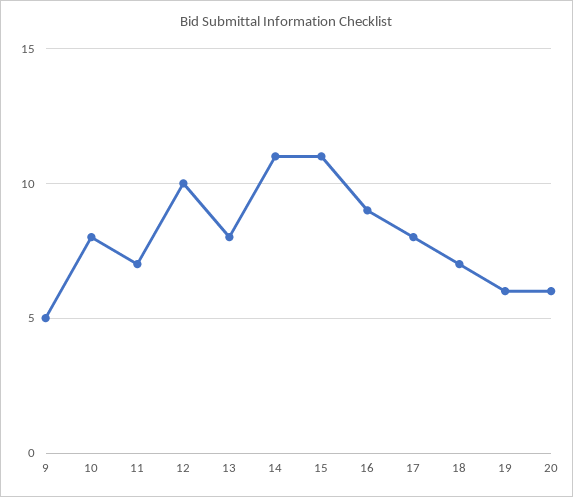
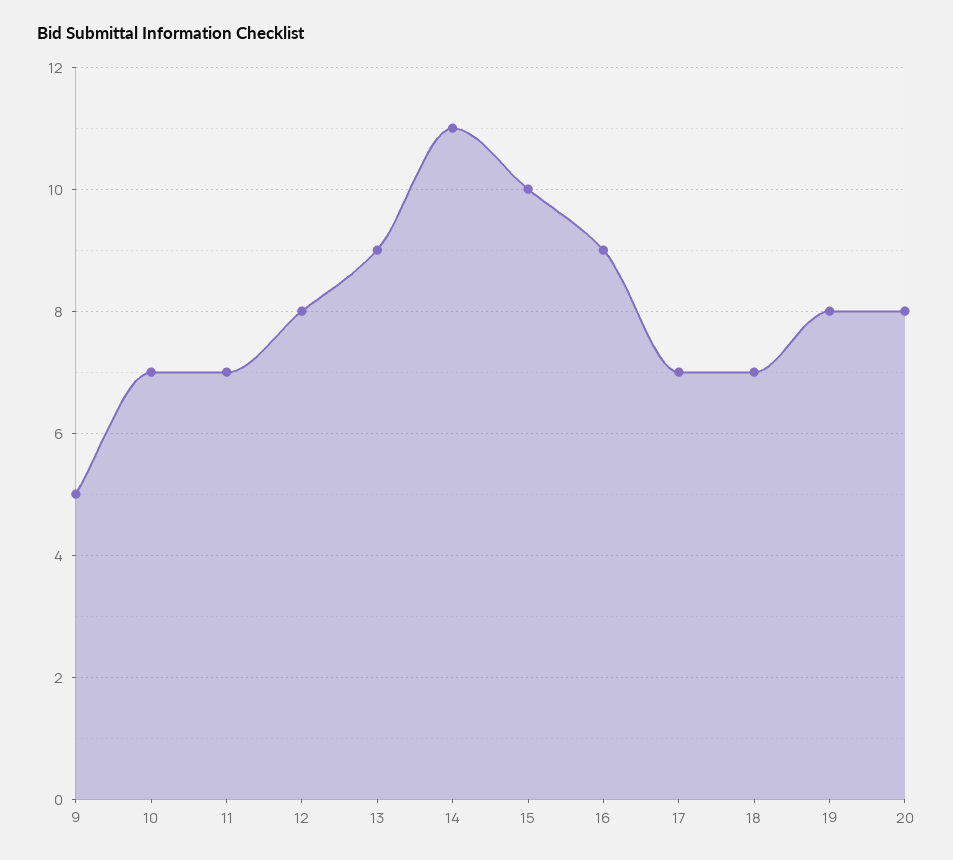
  {
    "9": 5,
-   "10": 8,
+   "10": 7,
    "11": 7,
-   "12": 10,
+   "12": 8,
-   "13": 8,
+   "13": 9,
    "14": 11,
-   "15": 11,
+   "15": 10,
    "16": 9,
-   "17": 8,
+   "17": 7,
    "18": 7,
-   "19": 6,
+   "19": 8,
-   "20": 6
+   "20": 8
  }

